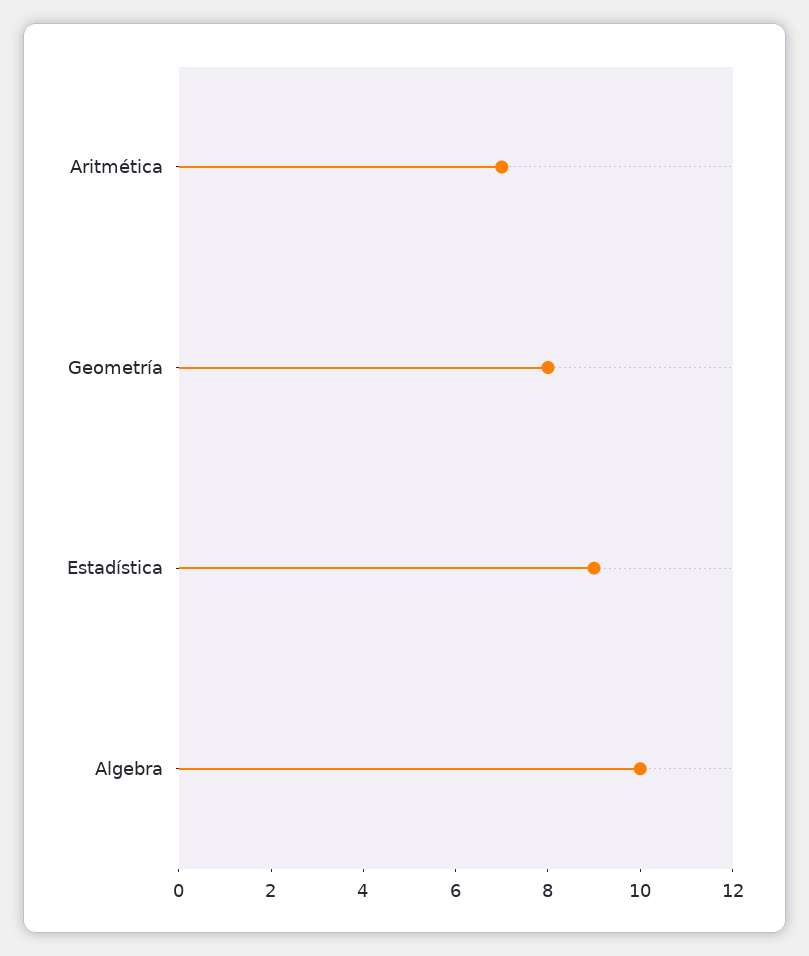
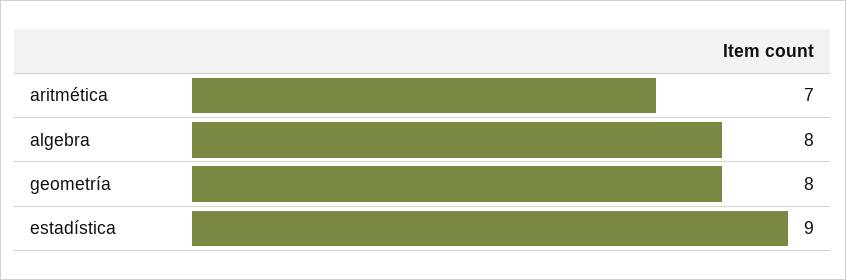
  {
    "Aritmética": 7,
    "Geometría": 8,
    "Estadística": 9,
-   "Algebra": 10
+   "Algebra": 8
  }

